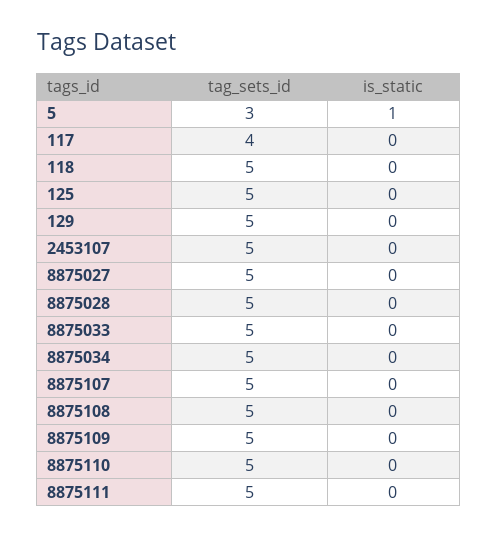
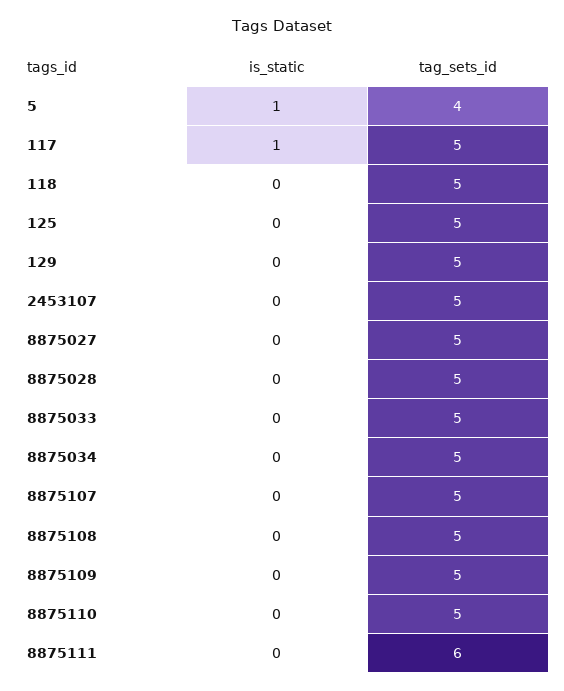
  {
    "tag_sets_id": {
-     "5": 3,
+     "5": 4,
-     "117": 4,
+     "117": 5,
      "118": 5,
      "125": 5,
      "129": 5,
      "2453107": 5,
      "8875027": 5,
      "8875028": 5,
      "8875033": 5,
      "8875034": 5,
      "8875107": 5,
      "8875108": 5,
      "8875109": 5,
      "8875110": 5,
-     "8875111": 5
+     "8875111": 6
    },
    "is_static": {
      "5": 1,
-     "117": 0,
+     "117": 1,
      "118": 0,
      "125": 0,
      "129": 0,
      "2453107": 0,
      "8875027": 0,
      "8875028": 0,
      "8875033": 0,
      "8875034": 0,
      "8875107": 0,
      "8875108": 0,
      "8875109": 0,
      "8875110": 0,
      "8875111": 0
    }
  }

